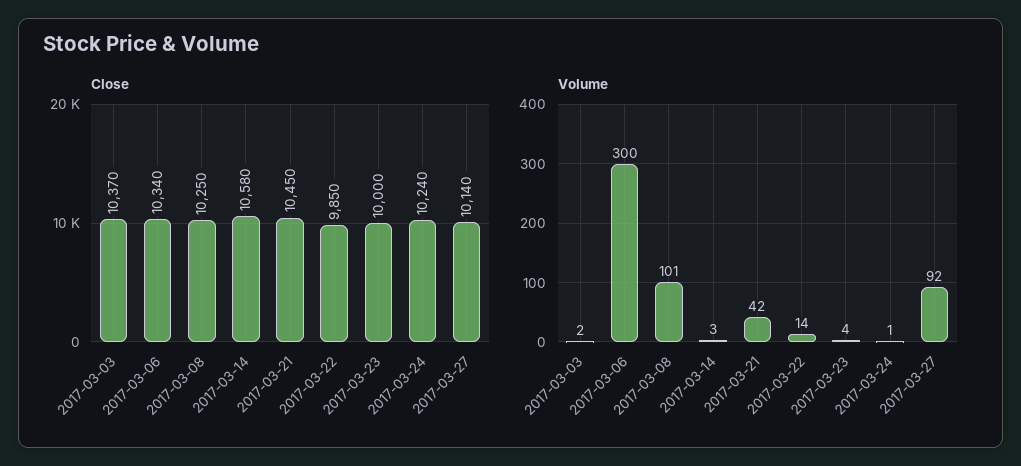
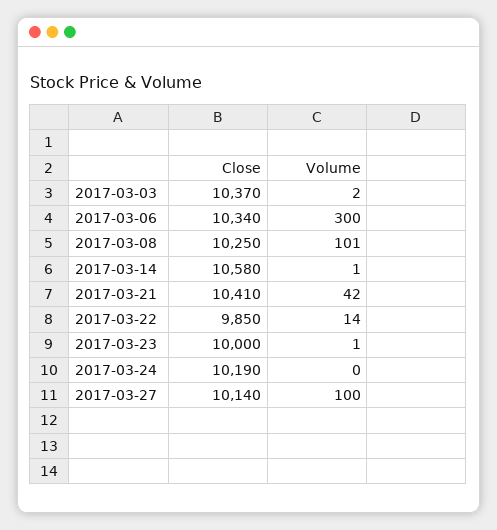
  {
    "Close": {
      "2017-03-03": 10370,
      "2017-03-06": 10340,
      "2017-03-08": 10250,
      "2017-03-14": 10580,
-     "2017-03-21": 10450,
+     "2017-03-21": 10410,
      "2017-03-22": 9850,
      "2017-03-23": 10000,
-     "2017-03-24": 10240,
+     "2017-03-24": 10190,
      "2017-03-27": 10140
    },
    "Volume": {
      "2017-03-03": 2,
      "2017-03-06": 300,
      "2017-03-08": 101,
-     "2017-03-14": 3,
+     "2017-03-14": 1,
      "2017-03-21": 42,
      "2017-03-22": 14,
-     "2017-03-23": 4,
+     "2017-03-23": 1,
-     "2017-03-24": 1,
+     "2017-03-24": 0,
-     "2017-03-27": 92
+     "2017-03-27": 100
    }
  }

